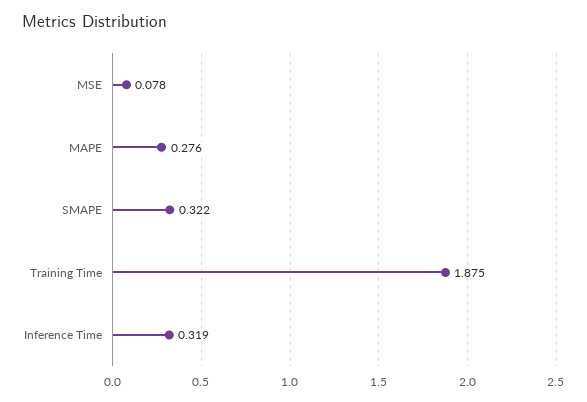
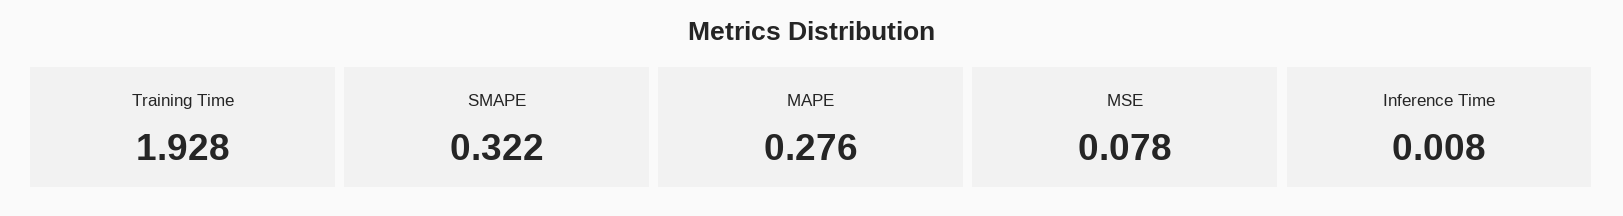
  {
    "MSE": 0.078,
    "MAPE": 0.276,
    "SMAPE": 0.322,
-   "Training Time": 1.875,
+   "Training Time": 1.928,
-   "Inference Time": 0.319
+   "Inference Time": 0.008
  }

